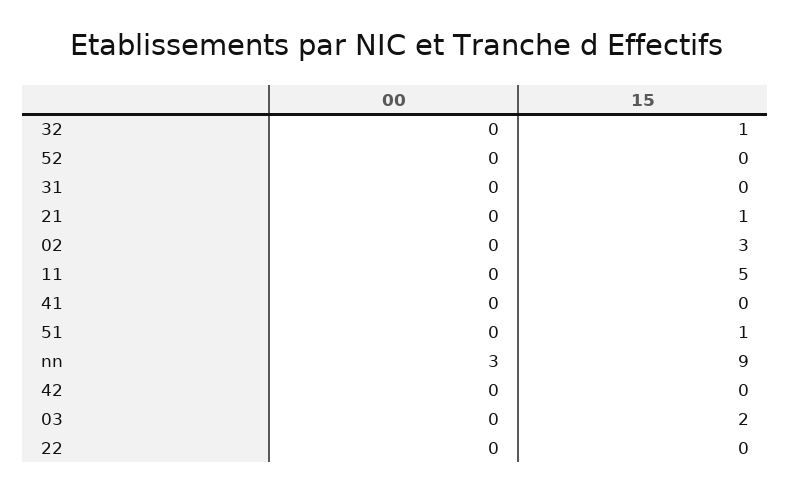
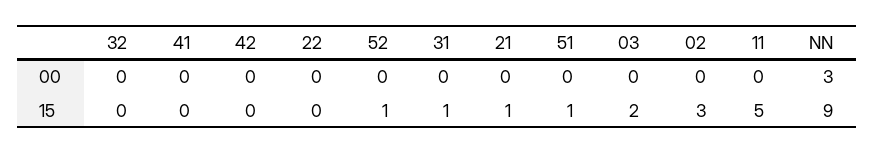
  {
    "00": {
      "32": 0,
      "52": 0,
      "31": 0,
      "21": 0,
      "02": 0,
      "11": 0,
      "41": 0,
      "51": 0,
      "nn": 3,
      "42": 0,
      "03": 0,
      "22": 0
    },
    "15": {
-     "32": 1,
+     "32": 0,
-     "52": 0,
+     "52": 1,
-     "31": 0,
+     "31": 1,
      "21": 1,
      "02": 3,
      "11": 5,
      "41": 0,
      "51": 1,
      "nn": 9,
      "42": 0,
      "03": 2,
      "22": 0
    }
  }

